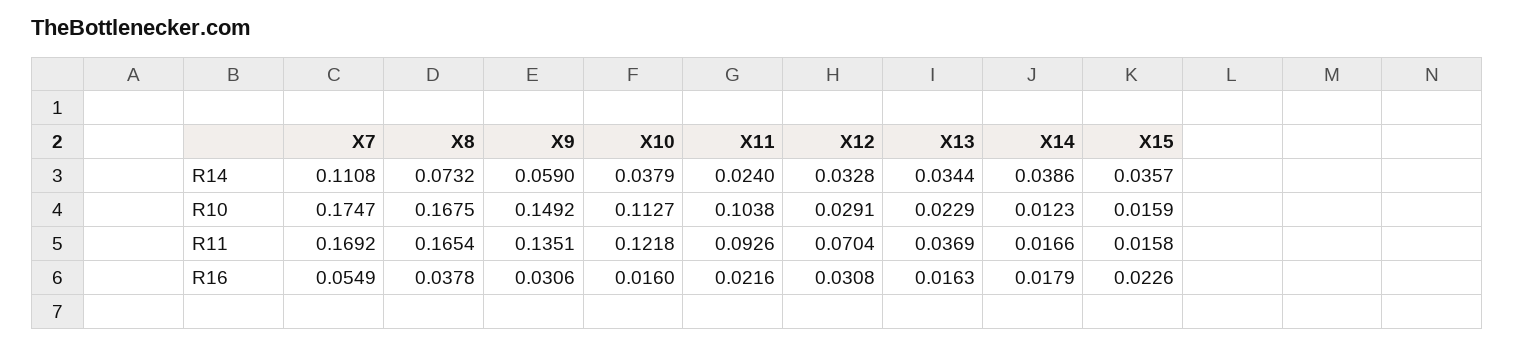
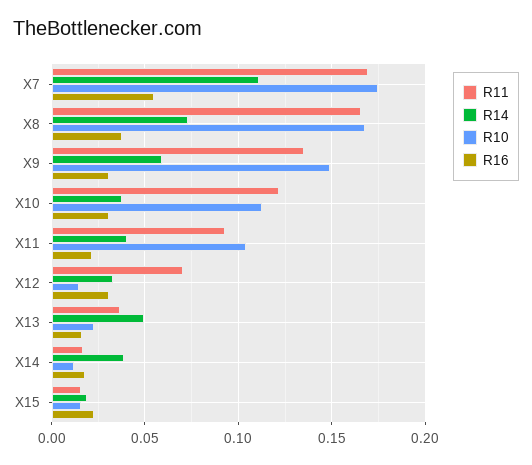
  {
    "R14": {
      "X7": 0.1108,
      "X8": 0.0732,
      "X9": 0.059,
      "X10": 0.0379,
-     "X11": 0.024,
+     "X11": 0.04,
      "X12": 0.0328,
-     "X13": 0.0344,
+     "X13": 0.05,
      "X14": 0.0386,
-     "X15": 0.0357
+     "X15": 0.02
    },
    "R10": {
      "X7": 0.1747,
      "X8": 0.1675,
      "X9": 0.1492,
      "X10": 0.1127,
      "X11": 0.1038,
-     "X12": 0.0291,
+     "X12": 0.015,
      "X13": 0.0229,
      "X14": 0.0123,
      "X15": 0.0159
    },
    "R11": {
      "X7": 0.1692,
      "X8": 0.1654,
      "X9": 0.1351,
      "X10": 0.1218,
      "X11": 0.0926,
      "X12": 0.0704,
      "X13": 0.0369,
      "X14": 0.0166,
      "X15": 0.0158
    },
    "R16": {
      "X7": 0.0549,
      "X8": 0.0378,
      "X9": 0.0306,
-     "X10": 0.016,
+     "X10": 0.03,
      "X11": 0.0216,
      "X12": 0.0308,
      "X13": 0.0163,
      "X14": 0.0179,
      "X15": 0.0226
    }
  }

